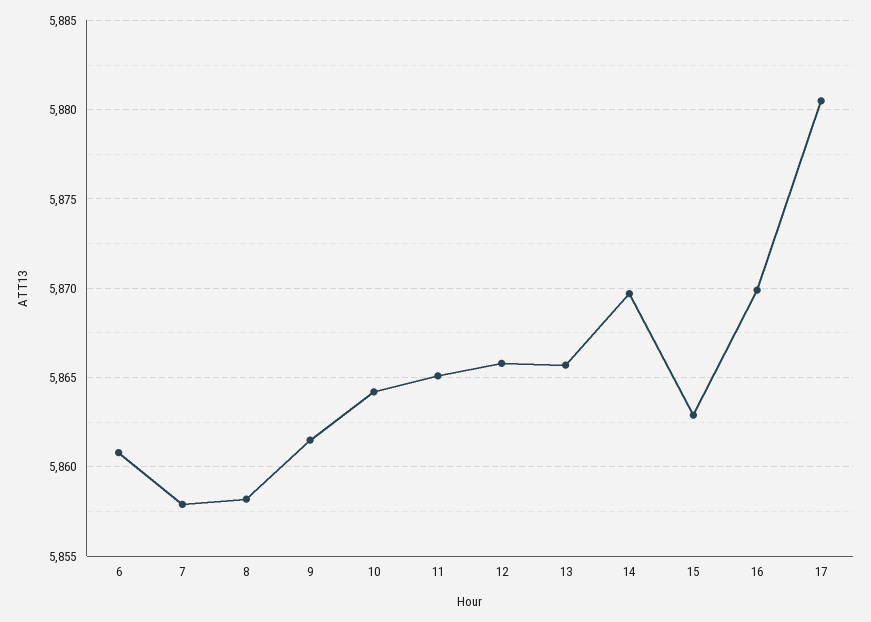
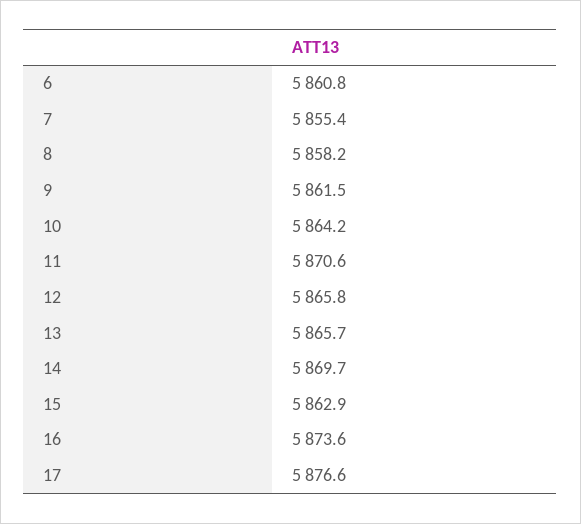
  {
    "6": 5860.8,
-   "7": 5858,
+   "7": 5855.4,
    "8": 5858.2,
    "9": 5861.5,
    "10": 5864.2,
-   "11": 5865,
+   "11": 5870.6,
    "12": 5865.8,
    "13": 5865.7,
    "14": 5869.7,
    "15": 5862.9,
-   "16": 5870,
+   "16": 5873.6,
-   "17": 5880.5
+   "17": 5876.6
  }

